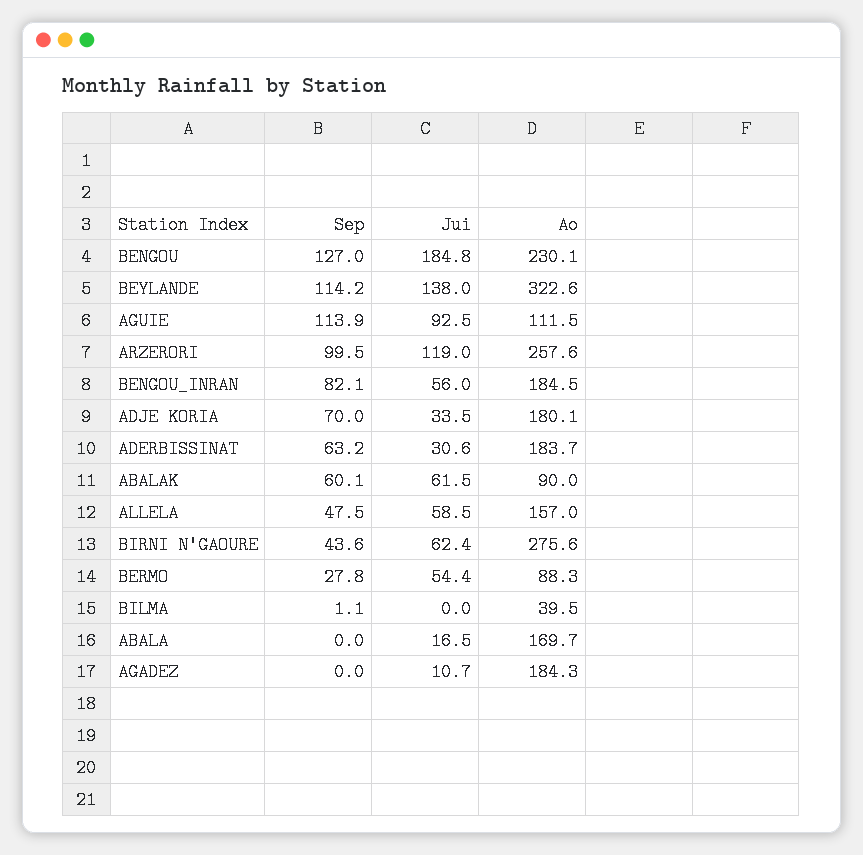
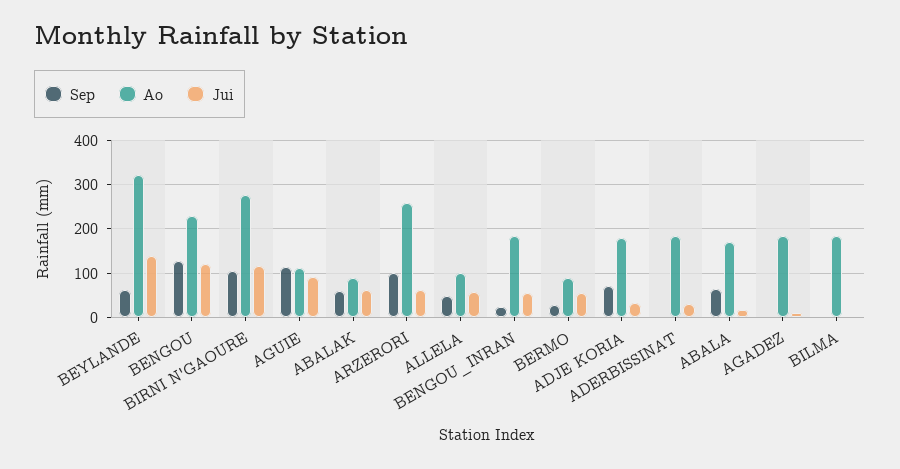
  {
    "Sep": {
      "BENGOU": 127,
-     "BEYLANDE": 114.2,
+     "BEYLANDE": 60,
      "AGUIE": 113.9,
      "ARZERORI": 99.5,
-     "BENGOU_INRAN": 82.1,
+     "BENGOU_INRAN": 20,
      "ADJE KORIA": 70,
-     "ADERBISSINAT": 63.2,
+     "ADERBISSINAT": 0,
      "ABALAK": 60.1,
      "ALLELA": 47.5,
-     "BIRNI N'GAOURE": 43.6,
+     "BIRNI N'GAOURE": 100,
      "BERMO": 27.8,
      "BILMA": 1.1,
-     "ABALA": 0,
+     "ABALA": 60,
      "AGADEZ": 0
    },
    "Jui": {
-     "BENGOU": 184.8,
+     "BENGOU": 120,
      "BEYLANDE": 138,
      "AGUIE": 92.5,
-     "ARZERORI": 119,
+     "ARZERORI": 60,
      "BENGOU_INRAN": 56,
      "ADJE KORIA": 33.5,
      "ADERBISSINAT": 30.6,
      "ABALAK": 61.5,
      "ALLELA": 58.5,
-     "BIRNI N'GAOURE": 62.4,
+     "BIRNI N'GAOURE": 120,
      "BERMO": 54.4,
      "BILMA": 0,
      "ABALA": 16.5,
      "AGADEZ": 10.7
    },
    "Ao": {
      "BENGOU": 230.1,
      "BEYLANDE": 322.6,
      "AGUIE": 111.5,
      "ARZERORI": 257.6,
      "BENGOU_INRAN": 184.5,
      "ADJE KORIA": 180.1,
      "ADERBISSINAT": 183.7,
      "ABALAK": 90,
-     "ALLELA": 157,
+     "ALLELA": 100,
      "BIRNI N'GAOURE": 275.6,
      "BERMO": 88.3,
-     "BILMA": 39.5,
+     "BILMA": 180,
      "ABALA": 169.7,
      "AGADEZ": 184.3
    }
  }

